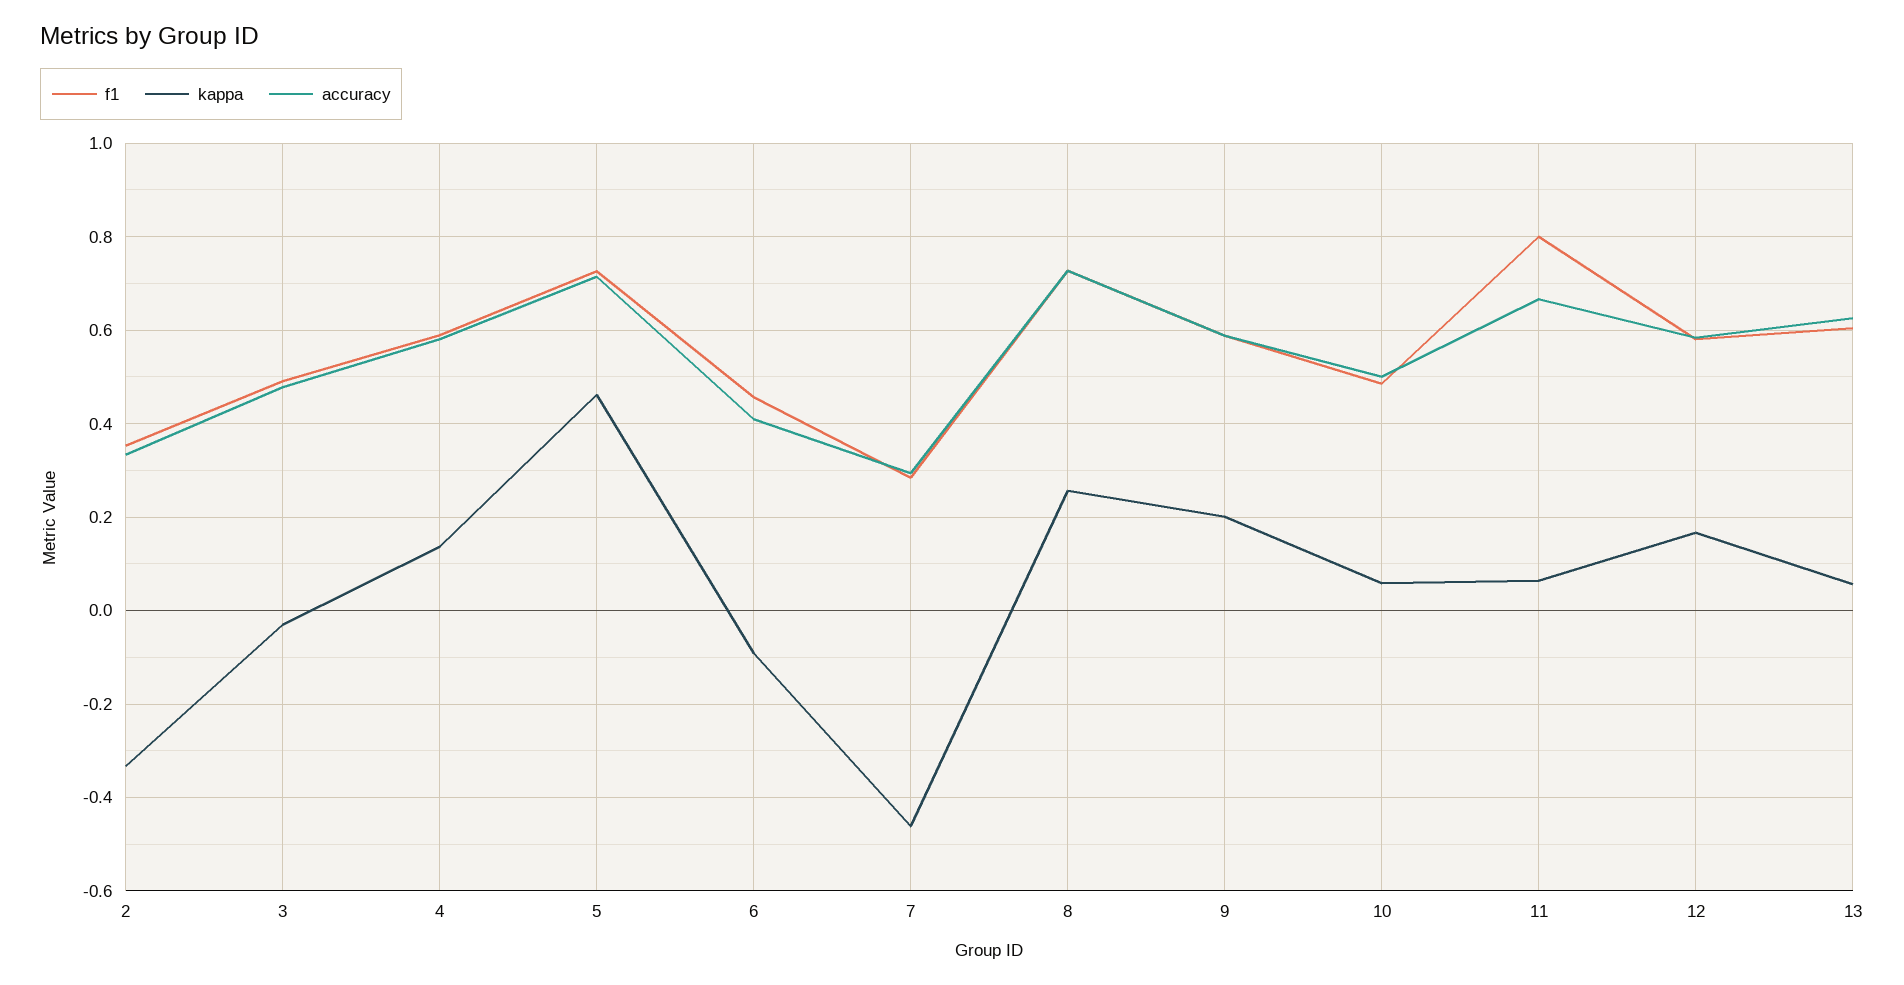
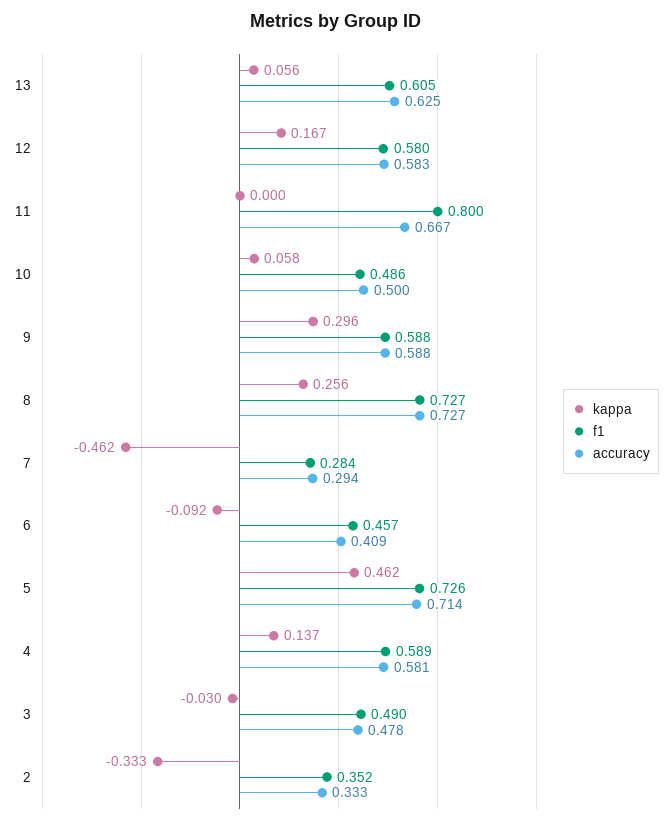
  {
    "f1": {
      "2": 0.352,
      "3": 0.49,
      "4": 0.589,
      "5": 0.726,
      "6": 0.457,
      "7": 0.284,
      "8": 0.727,
      "9": 0.588,
      "10": 0.486,
      "11": 0.8,
      "12": 0.58,
      "13": 0.605
    },
    "kappa": {
      "2": -0.333,
      "3": -0.03,
      "4": 0.137,
      "5": 0.462,
      "6": -0.092,
      "7": -0.462,
      "8": 0.256,
-     "9": 0.2,
+     "9": 0.296,
      "10": 0.058,
-     "11": 0.06,
+     "11": 0,
      "12": 0.167,
      "13": 0.056
    },
    "accuracy": {
      "2": 0.333,
      "3": 0.478,
      "4": 0.581,
      "5": 0.714,
      "6": 0.409,
      "7": 0.294,
      "8": 0.727,
      "9": 0.588,
      "10": 0.5,
      "11": 0.667,
      "12": 0.583,
      "13": 0.625
    }
  }

